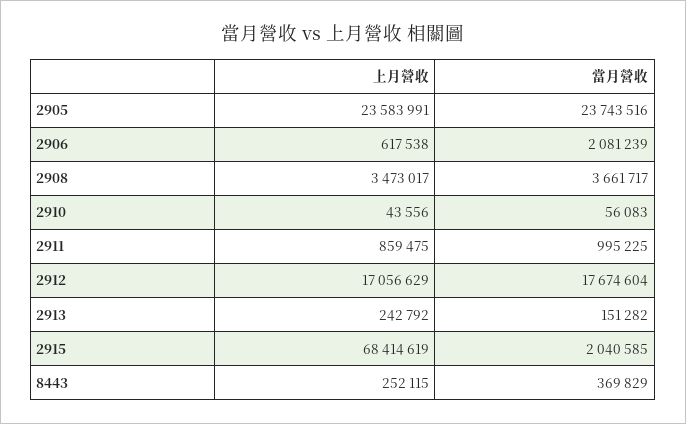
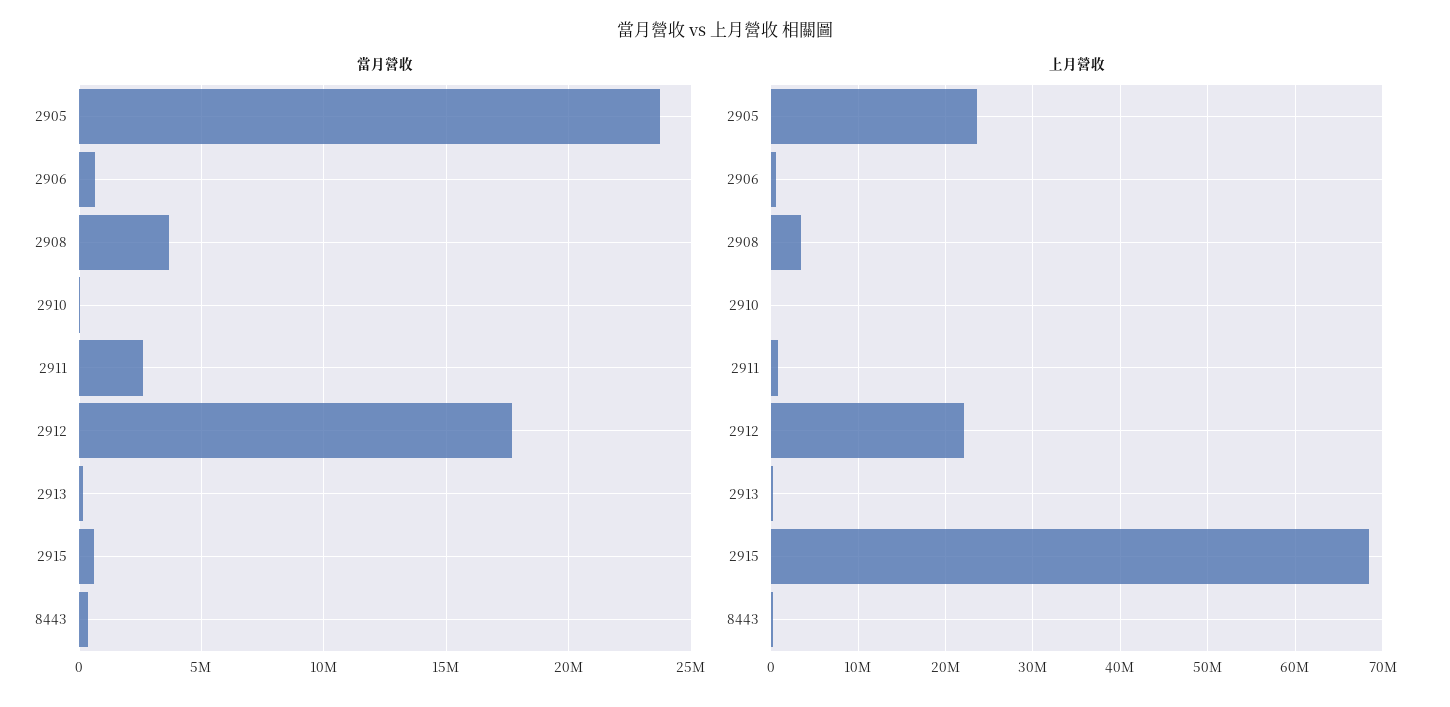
  {
    "上月營收": {
      "2905": 23583991,
      "2906": 617538,
      "2908": 3473017,
      "2910": 43556,
      "2911": 859475,
-     "2912": 17056629,
+     "2912": 22000000,
      "2913": 242792,
      "2915": 68414619,
      "8443": 252115
    },
    "當月營收": {
      "2905": 23743516,
-     "2906": 2081239,
+     "2906": 500000,
      "2908": 3661717,
      "2910": 56083,
-     "2911": 995225,
+     "2911": 2500000,
      "2912": 17674604,
      "2913": 151282,
-     "2915": 2040585,
+     "2915": 500000,
      "8443": 369829
    }
  }

